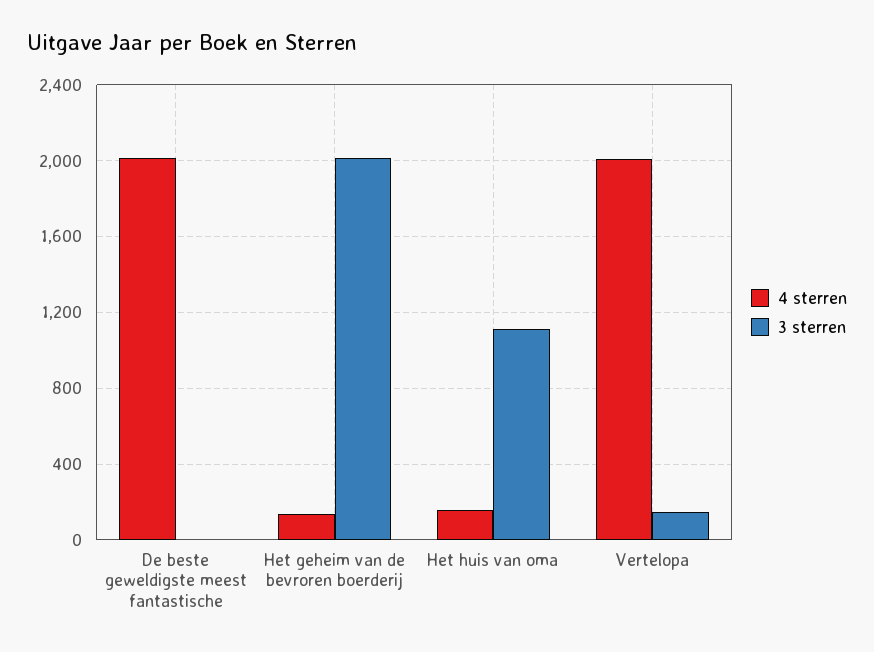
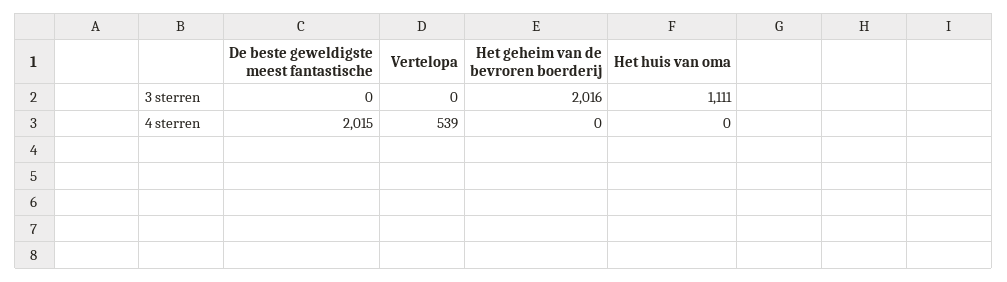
  {
    "4 sterren": {
      "De beste geweldigste meest fantastische": 2015,
-     "Het geheim van de bevroren boerderij": 150,
+     "Het geheim van de bevroren boerderij": 0,
-     "Het huis van oma": 150,
+     "Het huis van oma": 0,
-     "Vertelopa": 2000
+     "Vertelopa": 539
    },
    "3 sterren": {
      "De beste geweldigste meest fantastische": 0,
      "Het geheim van de bevroren boerderij": 2016,
      "Het huis van oma": 1111,
-     "Vertelopa": 150
+     "Vertelopa": 0
    }
  }

